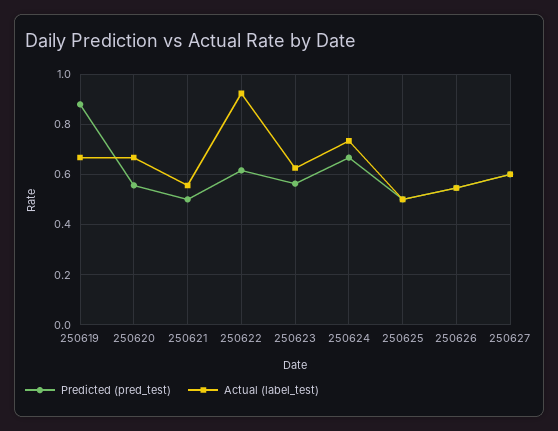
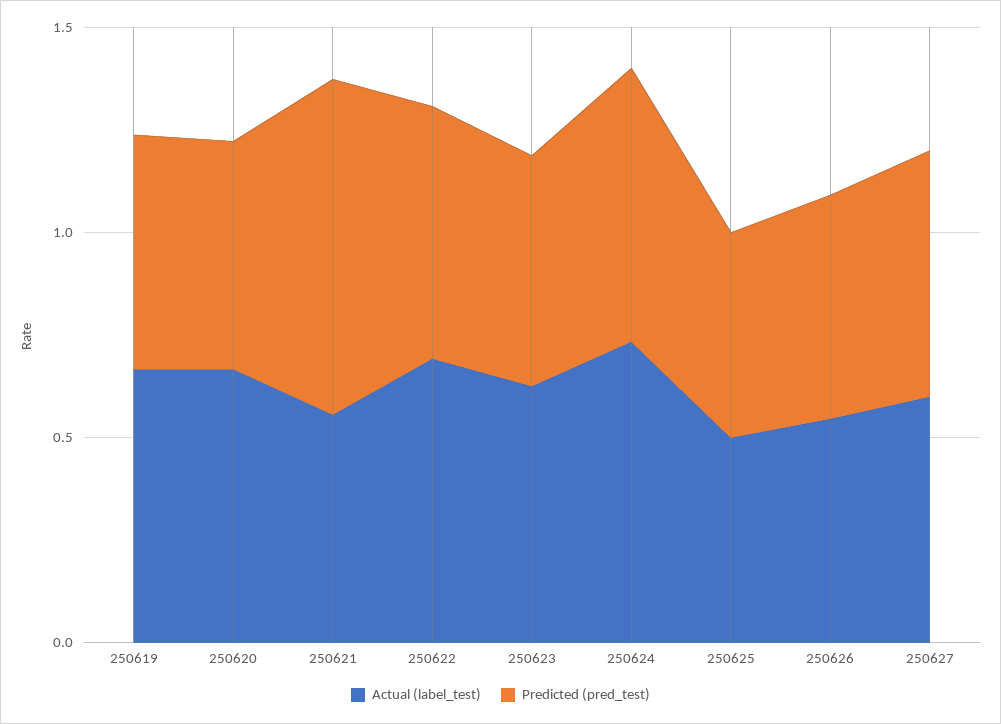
  {
    "Predicted (pred_test)": {
-     "250619": 0.875,
+     "250619": 0.6,
      "250620": 0.55,
-     "250621": 0.5,
+     "250621": 0.8,
      "250622": 0.625,
      "250623": 0.575,
      "250624": 0.675,
      "250625": 0.5,
      "250626": 0.55,
      "250627": 0.6
    },
    "Actual (label_test)": {
      "250619": 0.675,
      "250620": 0.675,
      "250621": 0.55,
-     "250622": 0.925,
+     "250622": 0.7,
      "250623": 0.625,
      "250624": 0.725,
      "250625": 0.5,
      "250626": 0.55,
      "250627": 0.6
    }
  }

